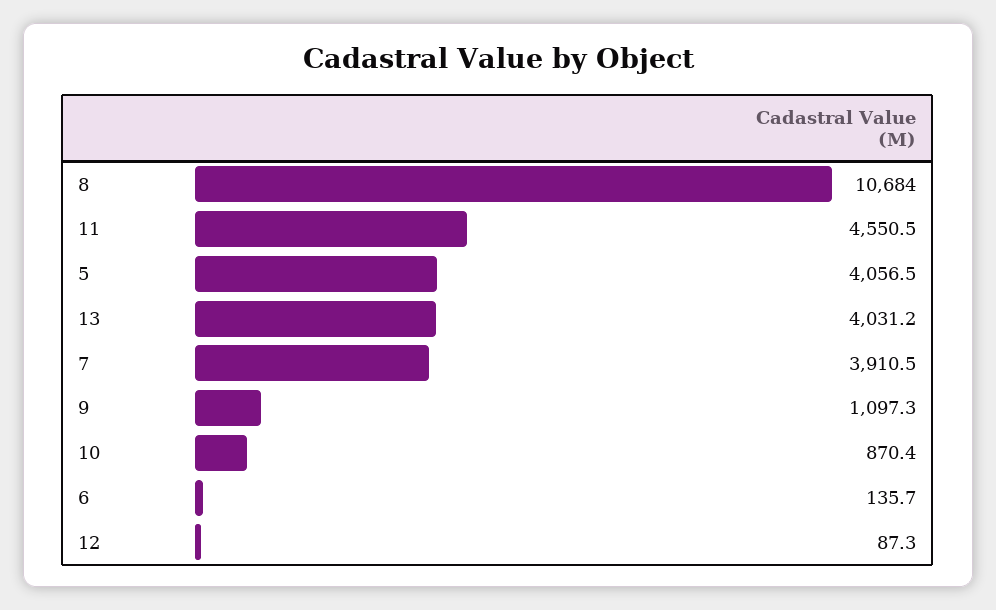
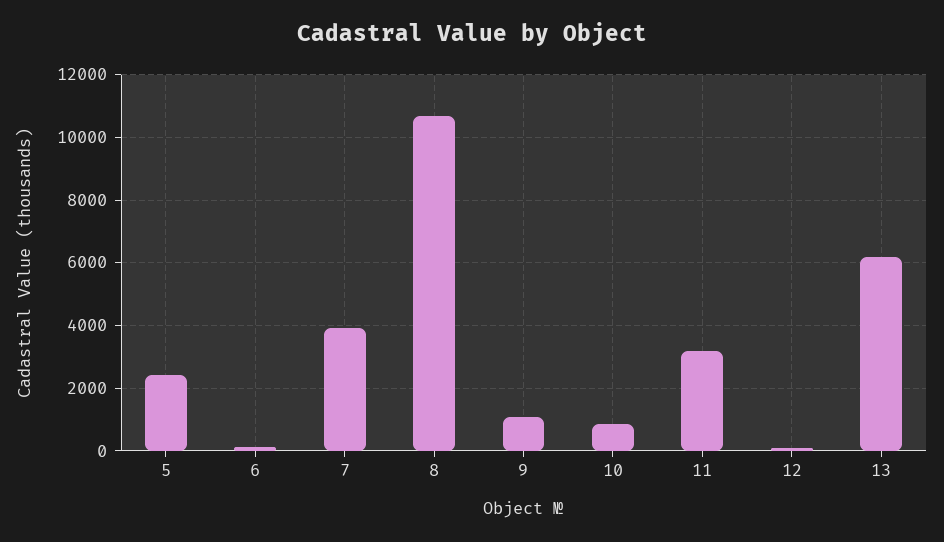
  {
    "8": 10684,
-   "11": 4550.5,
+   "11": 3200,
-   "5": 4056.5,
+   "5": 2400,
-   "13": 4031.2,
+   "13": 6200,
    "7": 3910.5,
    "9": 1097.3,
    "10": 870.4,
    "6": 135.7,
    "12": 87.3
  }

